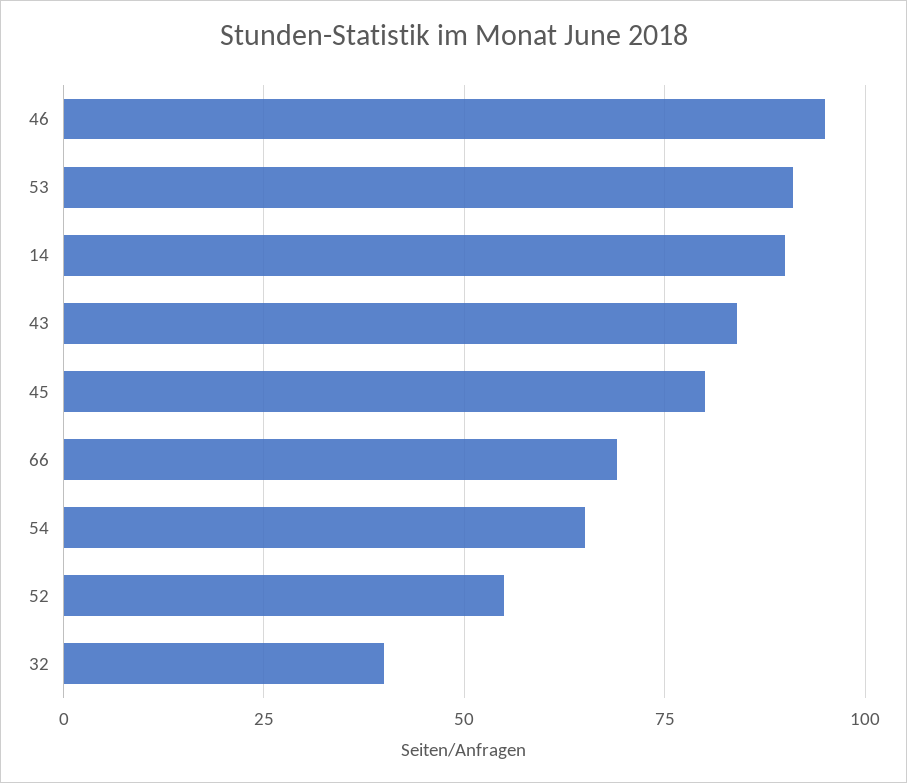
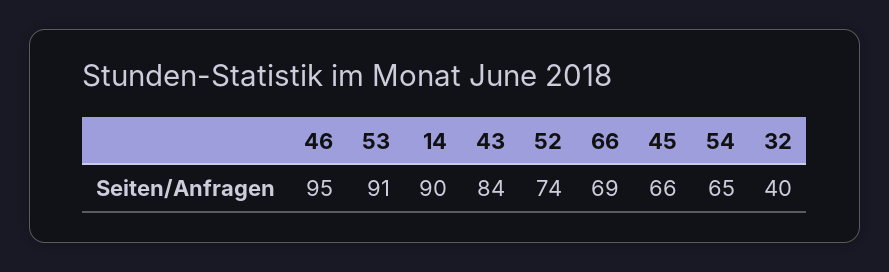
  {
    "46": 95,
    "53": 91,
    "14": 90,
    "43": 84,
-   "45": 80,
+   "45": 66,
    "66": 69,
    "54": 65,
-   "52": 55,
+   "52": 74,
    "32": 40
  }

